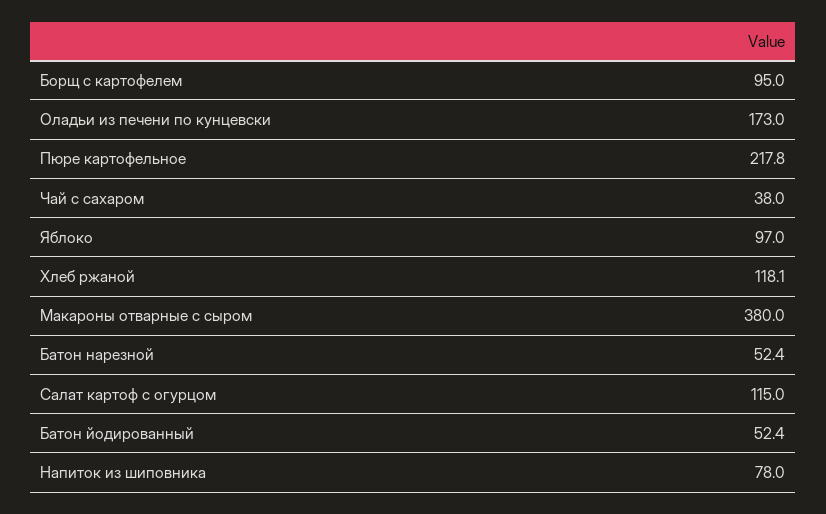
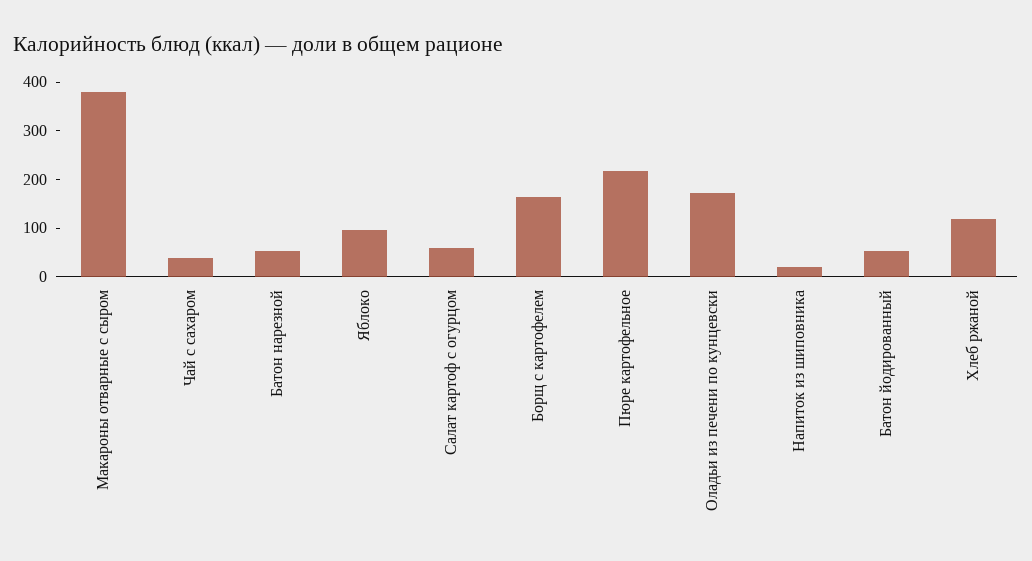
  {
-   "Борщ с картофелем": 95,
+   "Борщ с картофелем": 160,
    "Оладьи из печени по кунцевски": 173,
    "Пюре картофельное": 217.8,
    "Чай с сахаром": 38,
    "Яблоко": 97,
    "Хлеб ржаной": 118.1,
    "Макароны отварные с сыром": 380,
    "Батон нарезной": 52.4,
-   "Салат картоф с огурцом": 115,
+   "Салат картоф с огурцом": 60,
    "Батон йодированный": 52.4,
-   "Напиток из шиповника": 78
+   "Напиток из шиповника": 20
  }

